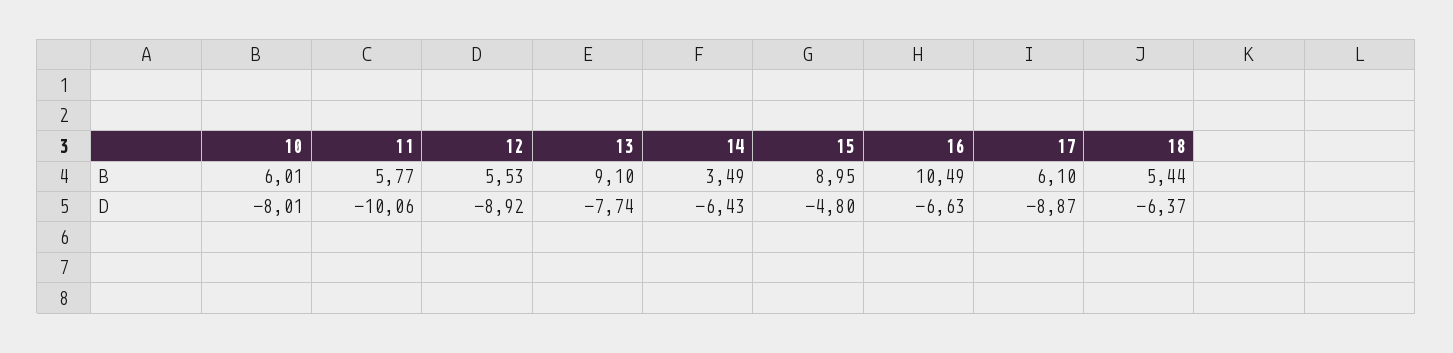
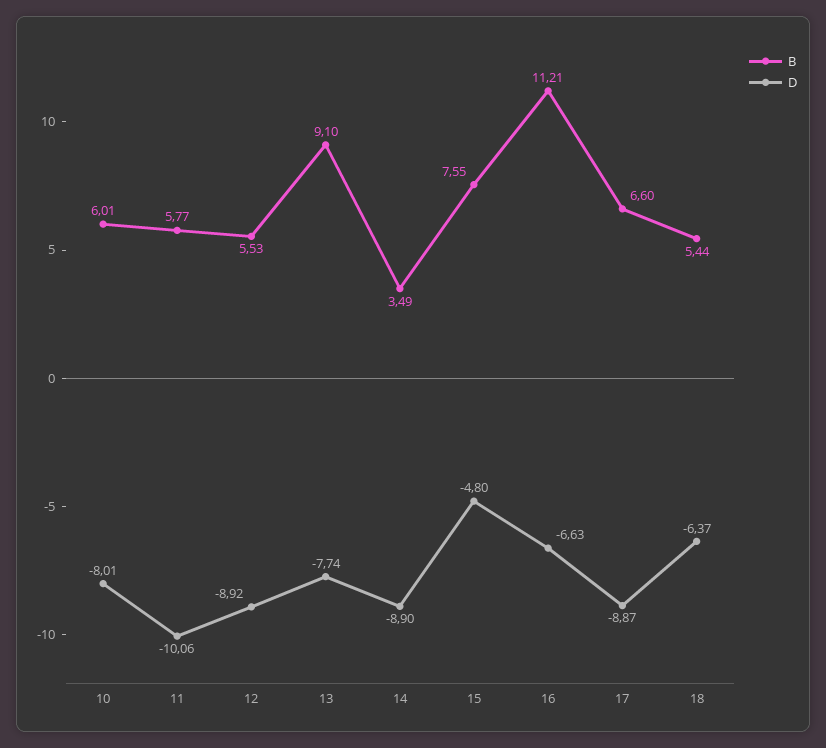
  {
    "B": {
      "10": 6.01,
      "11": 5.77,
      "12": 5.53,
      "13": 9.1,
      "14": 3.49,
-     "15": 8.95,
+     "15": 7.55,
-     "16": 10.49,
+     "16": 11.21,
-     "17": 6.1,
+     "17": 6.6,
      "18": 5.44
    },
    "D": {
      "10": -8.01,
      "11": -10.06,
      "12": -8.92,
      "13": -7.74,
-     "14": -6.43,
+     "14": -8.9,
      "15": -4.8,
      "16": -6.63,
      "17": -8.87,
      "18": -6.37
    }
  }

